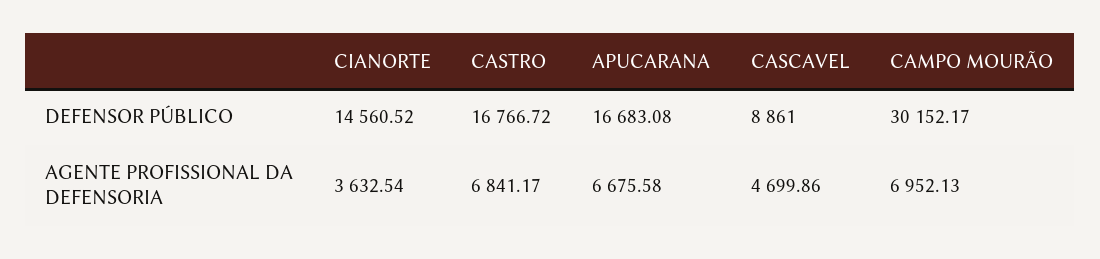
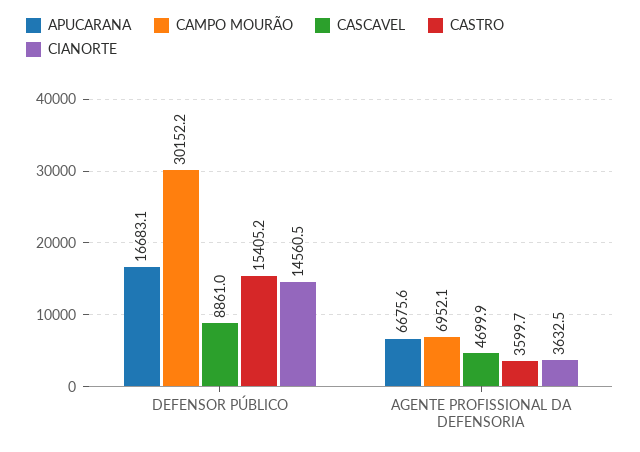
  {
    "CIANORTE": {
      "DEFENSOR PÚBLICO": 14560.52,
      "AGENTE PROFISSIONAL DA DEFENSORIA": 3632.54
    },
    "CASTRO": {
-     "DEFENSOR PÚBLICO": 16766.72,
+     "DEFENSOR PÚBLICO": 15405.2,
-     "AGENTE PROFISSIONAL DA DEFENSORIA": 6841.17
+     "AGENTE PROFISSIONAL DA DEFENSORIA": 3599.7
    },
    "APUCARANA": {
      "DEFENSOR PÚBLICO": 16683.08,
      "AGENTE PROFISSIONAL DA DEFENSORIA": 6675.58
    },
    "CASCAVEL": {
      "DEFENSOR PÚBLICO": 8861,
      "AGENTE PROFISSIONAL DA DEFENSORIA": 4699.86
    },
    "CAMPO MOURÃO": {
      "DEFENSOR PÚBLICO": 30152.17,
      "AGENTE PROFISSIONAL DA DEFENSORIA": 6952.13
    }
  }

